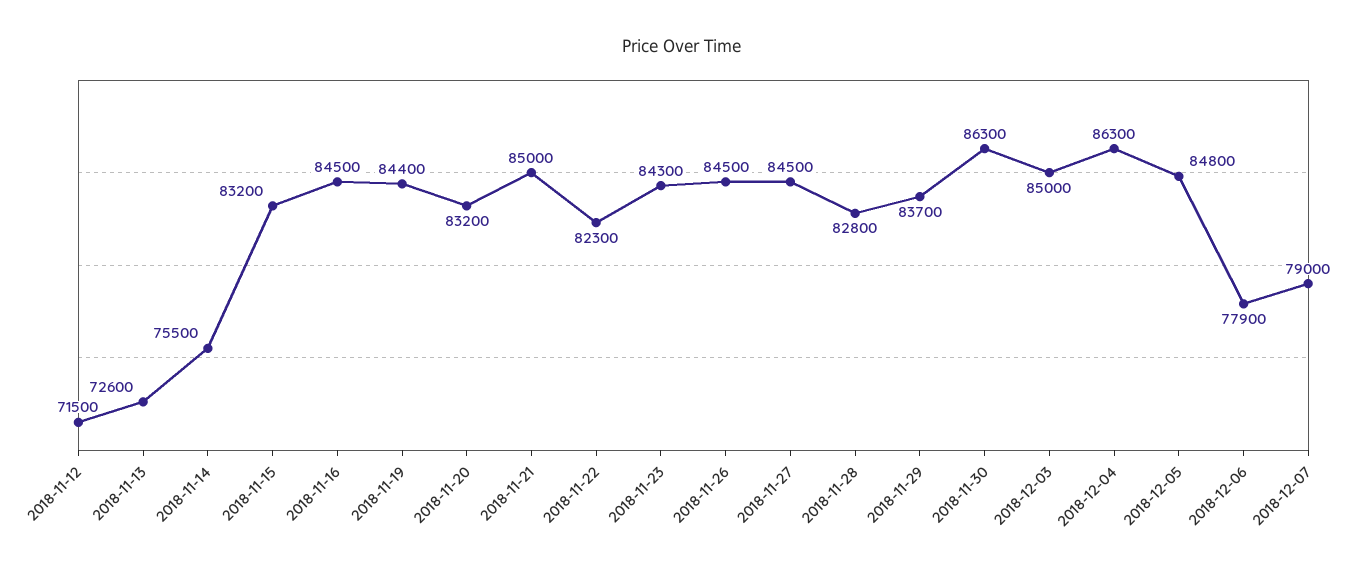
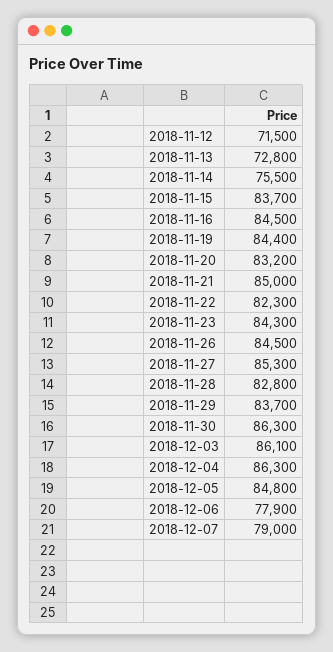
  {
    "2018-11-12": 71500,
-   "2018-11-13": 72600,
+   "2018-11-13": 72800,
    "2018-11-14": 75500,
-   "2018-11-15": 83200,
+   "2018-11-15": 83700,
    "2018-11-16": 84500,
    "2018-11-19": 84400,
    "2018-11-20": 83200,
    "2018-11-21": 85000,
    "2018-11-22": 82300,
    "2018-11-23": 84300,
    "2018-11-26": 84500,
-   "2018-11-27": 84500,
+   "2018-11-27": 85300,
    "2018-11-28": 82800,
    "2018-11-29": 83700,
    "2018-11-30": 86300,
-   "2018-12-03": 85000,
+   "2018-12-03": 86100,
    "2018-12-04": 86300,
    "2018-12-05": 84800,
    "2018-12-06": 77900,
    "2018-12-07": 79000
  }

